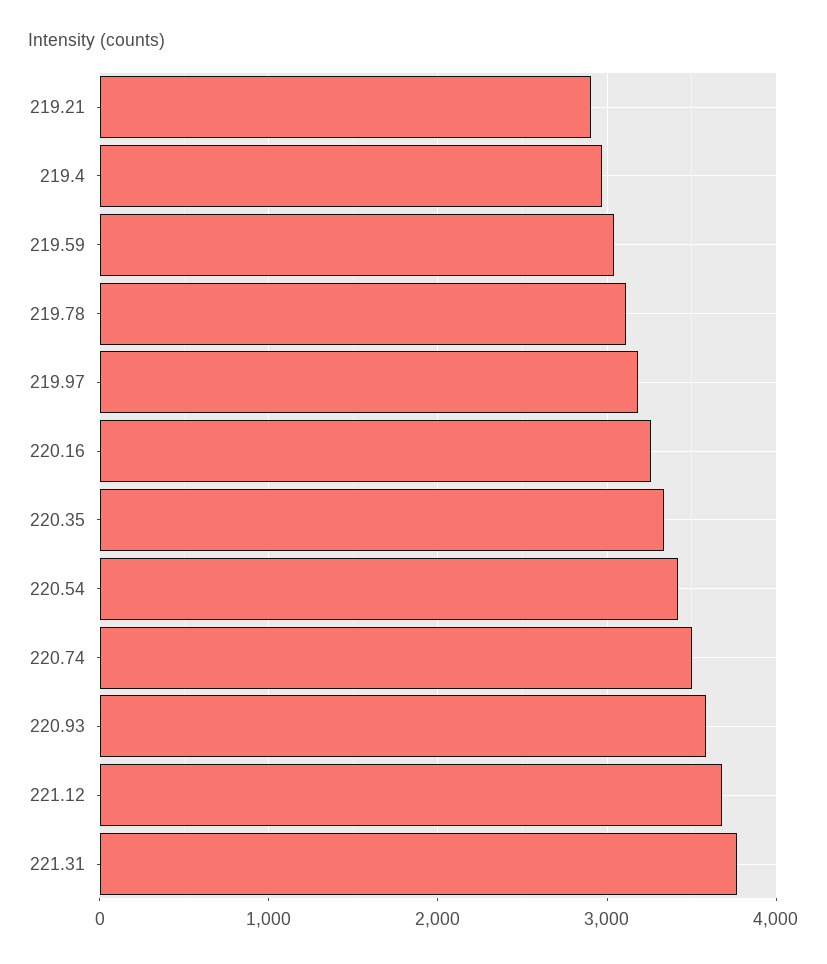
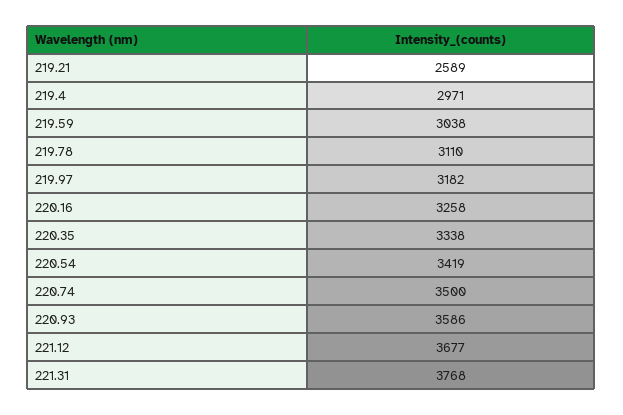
  {
-   "219.21": 2900,
+   "219.21": 2589,
    "219.4": 2971,
    "219.59": 3038,
    "219.78": 3110,
    "219.97": 3182,
    "220.16": 3258,
    "220.35": 3338,
    "220.54": 3419,
    "220.74": 3500,
    "220.93": 3586,
    "221.12": 3677,
    "221.31": 3768
  }

